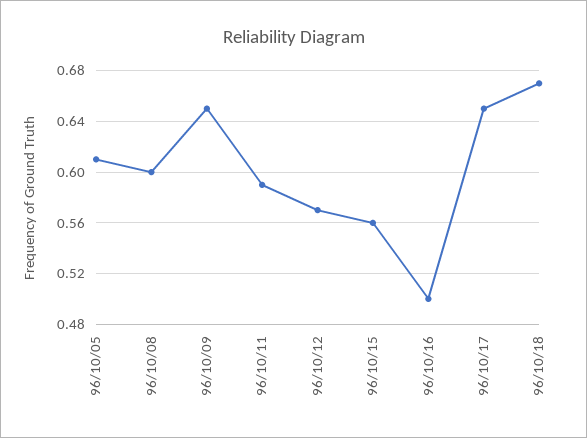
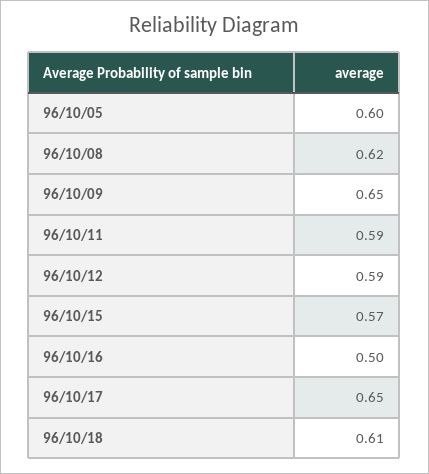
  {
-   "96/10/05": 0.61,
+   "96/10/05": 0.6,
-   "96/10/08": 0.6,
+   "96/10/08": 0.62,
    "96/10/09": 0.65,
    "96/10/11": 0.59,
-   "96/10/12": 0.57,
+   "96/10/12": 0.59,
-   "96/10/15": 0.56,
+   "96/10/15": 0.57,
    "96/10/16": 0.5,
    "96/10/17": 0.65,
-   "96/10/18": 0.67
+   "96/10/18": 0.61
  }

